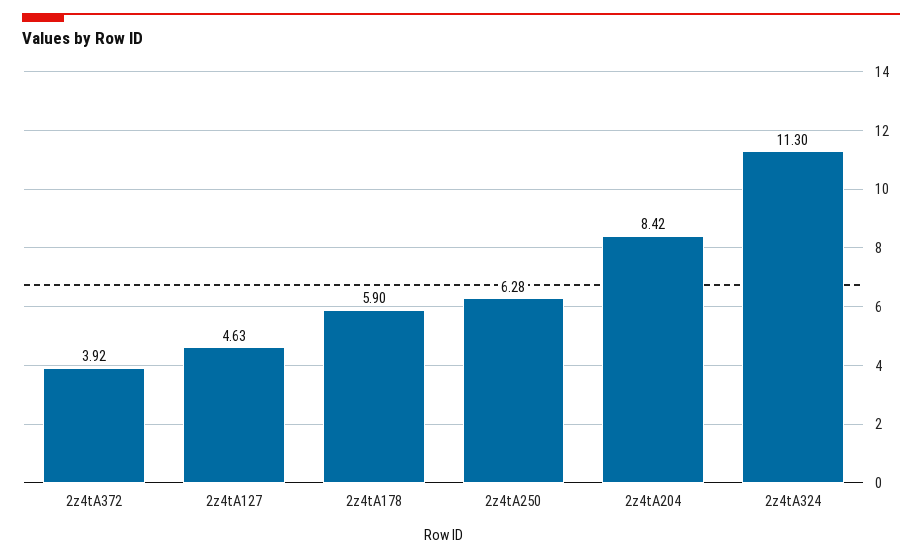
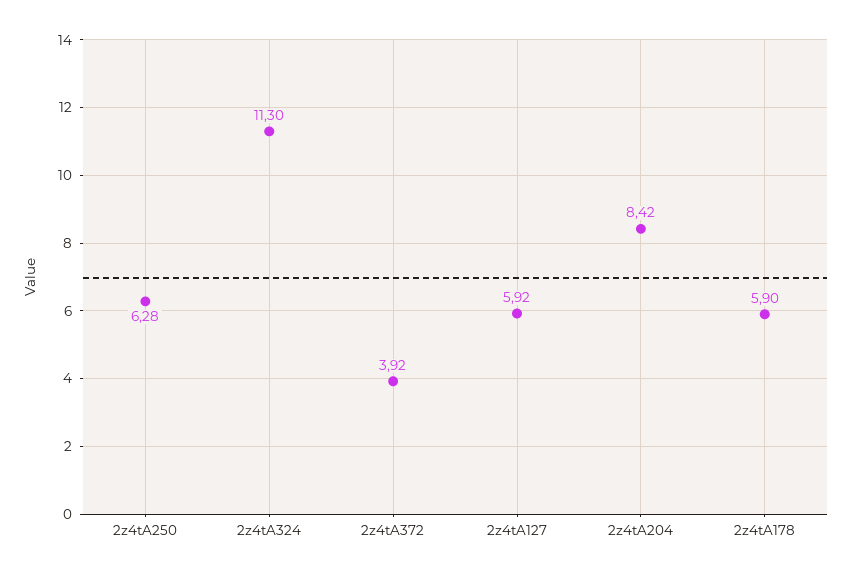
  {
    "2z4tA372": 3.92,
-   "2z4tA127": 4.63,
+   "2z4tA127": 5.92,
    "2z4tA178": 5.9,
    "2z4tA250": 6.28,
    "2z4tA204": 8.42,
    "2z4tA324": 11.3
  }

